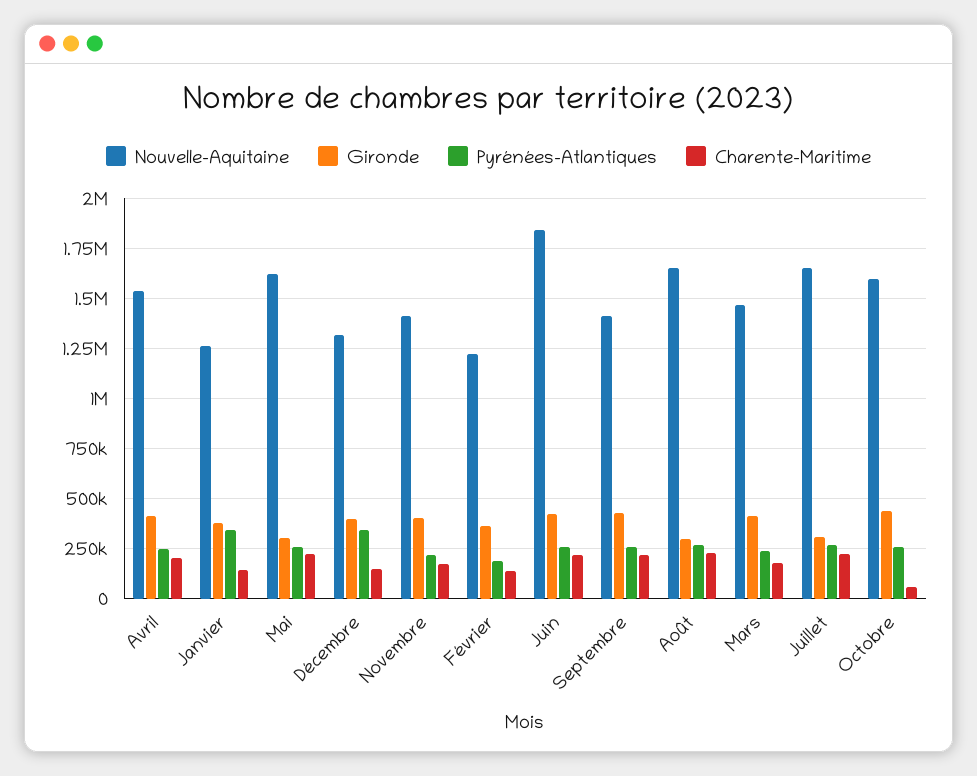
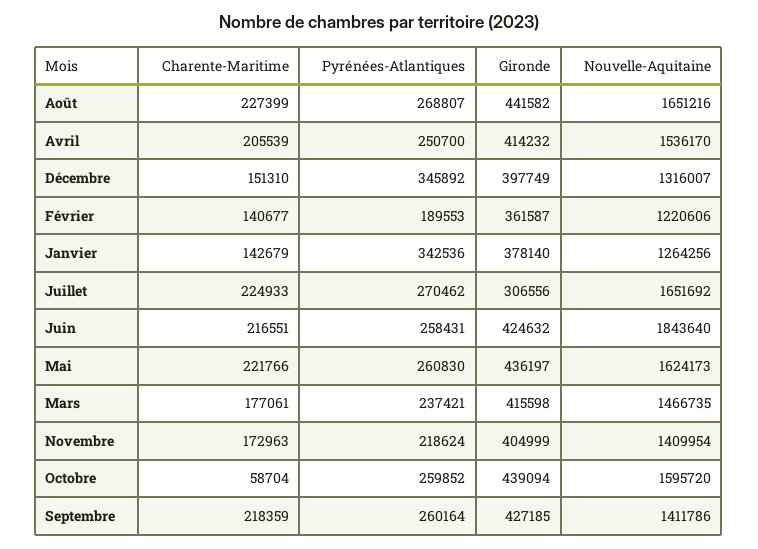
  {
    "Nouvelle-Aquitaine": {
      "Avril": 1536170,
      "Janvier": 1264256,
      "Mai": 1624173,
      "Décembre": 1316007,
      "Novembre": 1409954,
      "Février": 1220606,
      "Juin": 1843640,
      "Septembre": 1411786,
      "Août": 1651216,
      "Mars": 1466735,
      "Juillet": 1651692,
      "Octobre": 1595720
    },
    "Gironde": {
      "Avril": 414232,
      "Janvier": 378140,
-     "Mai": 300000,
+     "Mai": 436197,
      "Décembre": 397749,
      "Novembre": 404999,
      "Février": 361587,
      "Juin": 424632,
      "Septembre": 427185,
-     "Août": 300000,
+     "Août": 441582,
      "Mars": 415598,
      "Juillet": 306556,
      "Octobre": 439094
    },
    "Pyrénées-Atlantiques": {
      "Avril": 250700,
      "Janvier": 342536,
      "Mai": 260830,
      "Décembre": 345892,
      "Novembre": 218624,
      "Février": 189553,
      "Juin": 258431,
      "Septembre": 260164,
      "Août": 268807,
      "Mars": 237421,
      "Juillet": 270462,
      "Octobre": 259852
    },
    "Charente-Maritime": {
      "Avril": 205539,
      "Janvier": 142679,
      "Mai": 221766,
      "Décembre": 151310,
      "Novembre": 172963,
      "Février": 140677,
      "Juin": 216551,
      "Septembre": 218359,
      "Août": 227399,
      "Mars": 177061,
      "Juillet": 224933,
      "Octobre": 58704
    }
  }

